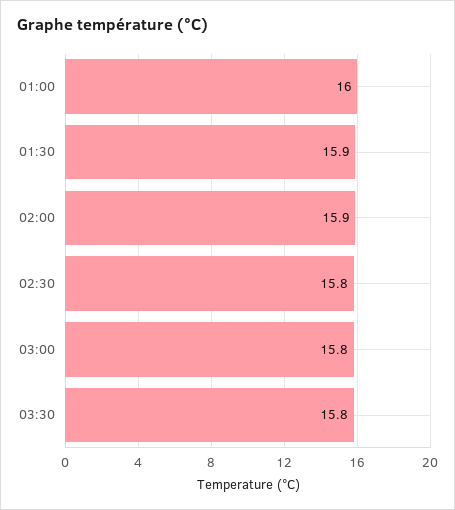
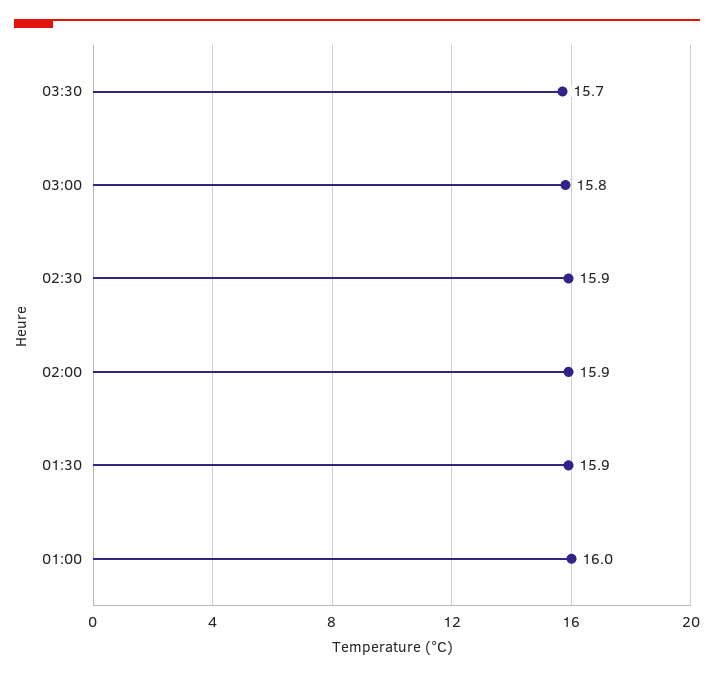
  {
    "01:00": 16,
    "01:30": 15.9,
    "02:00": 15.9,
-   "02:30": 15.8,
+   "02:30": 15.9,
    "03:00": 15.8,
-   "03:30": 15.8
+   "03:30": 15.7
  }

